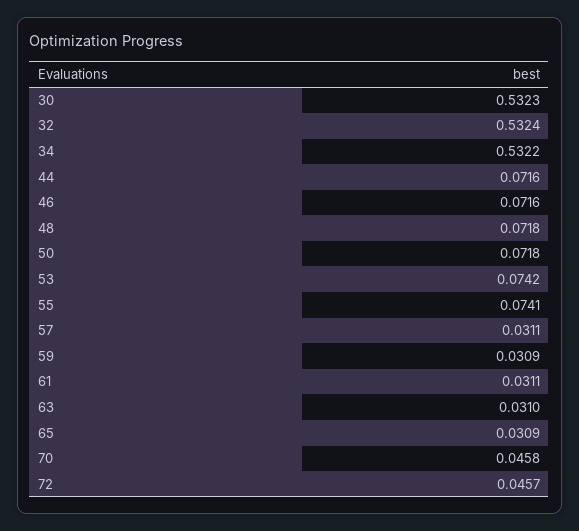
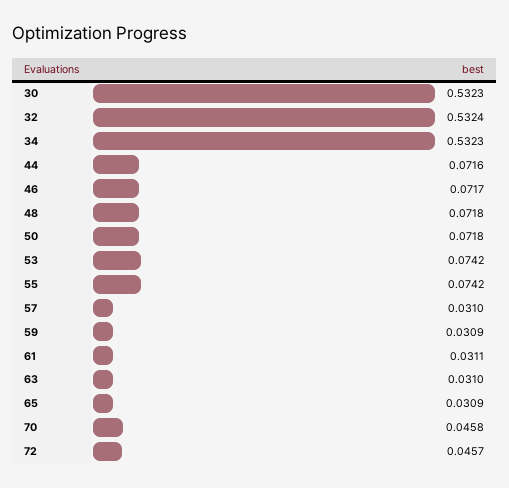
  {
    "30": 0.5323,
    "32": 0.5324,
-   "34": 0.5322,
+   "34": 0.5323,
    "44": 0.0716,
-   "46": 0.0716,
+   "46": 0.0717,
    "48": 0.0718,
    "50": 0.0718,
    "53": 0.0742,
-   "55": 0.0741,
+   "55": 0.0742,
-   "57": 0.0311,
+   "57": 0.031,
    "59": 0.0309,
    "61": 0.0311,
    "63": 0.031,
    "65": 0.0309,
    "70": 0.0458,
    "72": 0.0457
  }

